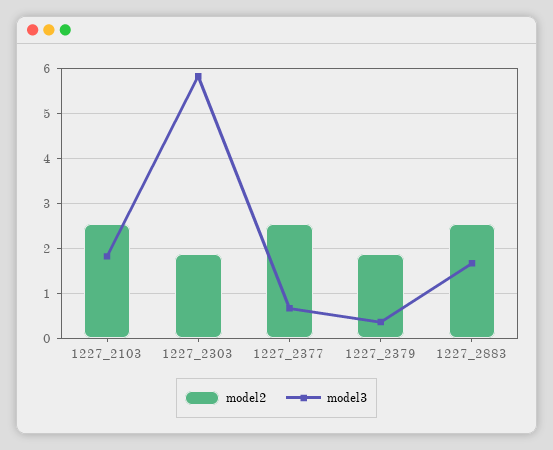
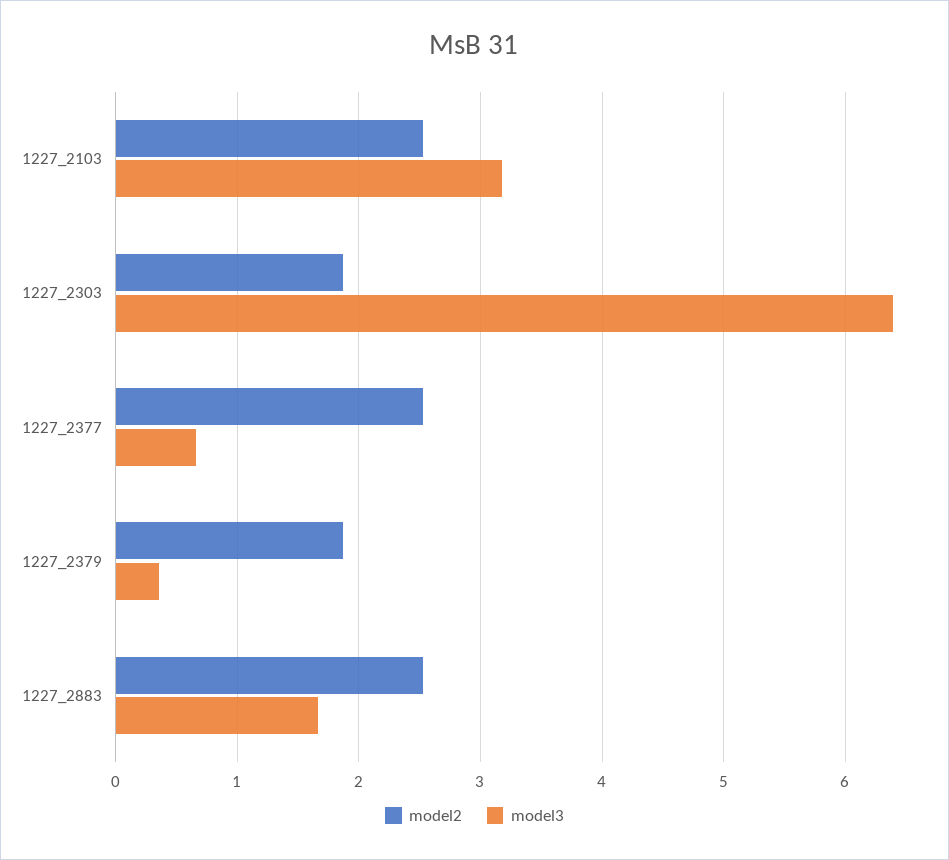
  {
    "model2": {
      "1227_2103": 2.5,
      "1227_2303": 1.9,
      "1227_2377": 2.5,
      "1227_2379": 1.9,
      "1227_2883": 2.5
    },
    "model3": {
-     "1227_2103": 1.8,
+     "1227_2103": 3.2,
-     "1227_2303": 5.8,
+     "1227_2303": 6.4,
      "1227_2377": 0.7,
      "1227_2379": 0.4,
      "1227_2883": 1.7
    }
  }

